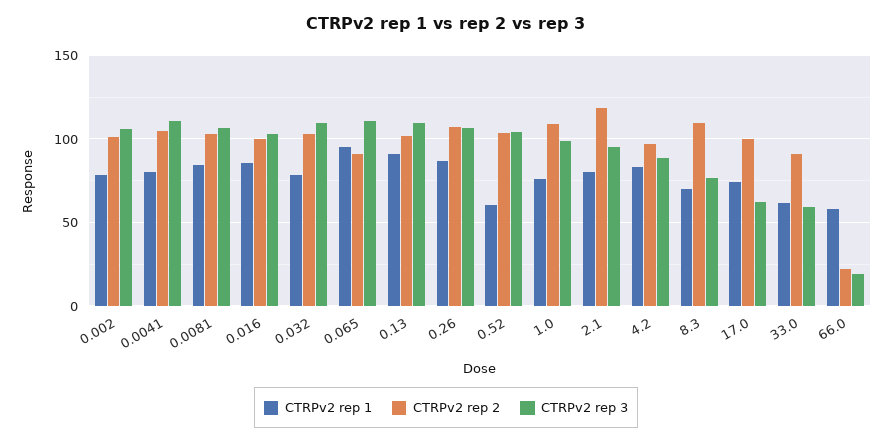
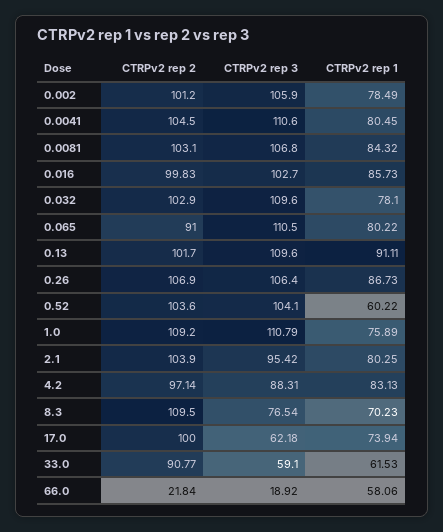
  {
    "CTRPv2 rep 1": {
      "0.002": 78.49,
      "0.0041": 80.45,
      "0.0081": 84.32,
      "0.016": 85.73,
      "0.032": 78.1,
-     "0.065": 95,
+     "0.065": 80.22,
      "0.13": 91.11,
      "0.26": 86.73,
      "0.52": 60.22,
      "1.0": 75.89,
      "2.1": 80.25,
      "4.2": 83.13,
      "8.3": 70.23,
      "17.0": 73.94,
      "33.0": 61.53,
      "66.0": 58.06
    },
    "CTRPv2 rep 2": {
      "0.002": 101.2,
      "0.0041": 104.5,
      "0.0081": 103.1,
      "0.016": 99.83,
      "0.032": 102.9,
      "0.065": 91,
      "0.13": 101.7,
      "0.26": 106.9,
      "0.52": 103.6,
      "1.0": 109.2,
-     "2.1": 120,
+     "2.1": 103.9,
      "4.2": 97.14,
      "8.3": 109.5,
      "17.0": 100,
      "33.0": 90.77,
      "66.0": 21.84
    },
    "CTRPv2 rep 3": {
      "0.002": 105.9,
      "0.0041": 110.6,
      "0.0081": 106.8,
      "0.016": 102.7,
      "0.032": 109.6,
      "0.065": 110.5,
      "0.13": 109.6,
      "0.26": 106.4,
      "0.52": 104.1,
-     "1.0": 100,
+     "1.0": 110.79,
      "2.1": 95.42,
      "4.2": 88.31,
      "8.3": 76.54,
      "17.0": 62.18,
      "33.0": 59.1,
      "66.0": 18.92
    }
  }

